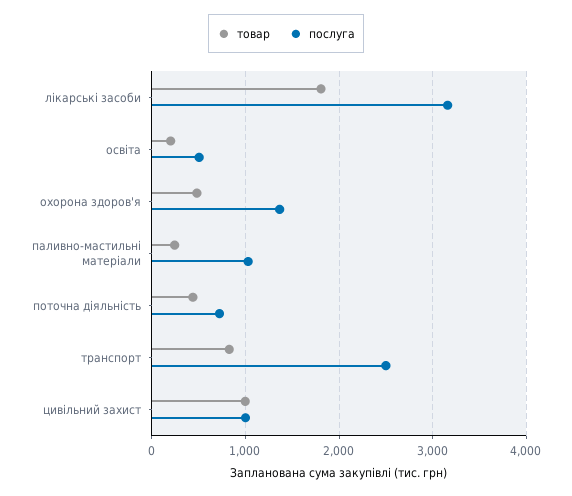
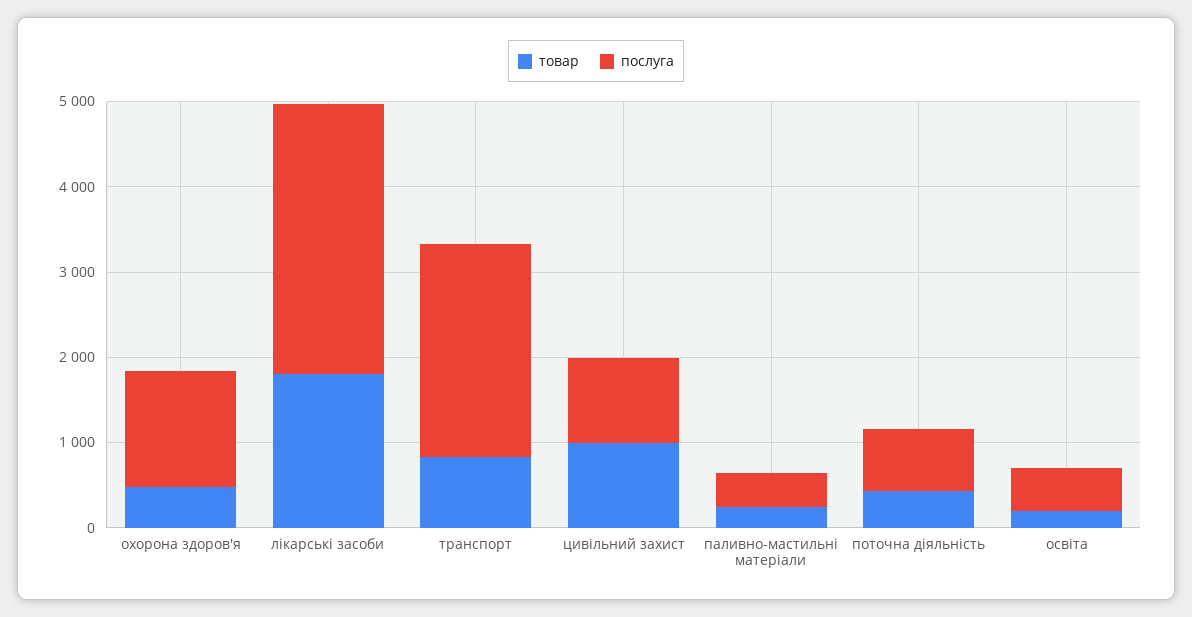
  {
    "товар": {
      "лікарські засоби": 1800,
      "освіта": 200,
      "охорона здоров'я": 500,
      "паливно-мастильні матеріали": 200,
      "поточна діяльність": 400,
      "транспорт": 800,
      "цивільний захист": 1000
    },
    "послуга": {
      "лікарські засоби": 3200,
      "освіта": 500,
      "охорона здоров'я": 1400,
-     "паливно-мастильні матеріали": 1000,
+     "паливно-мастильні матеріали": 400,
      "поточна діяльність": 700,
      "транспорт": 2500,
      "цивільний захист": 1000
    }
  }

